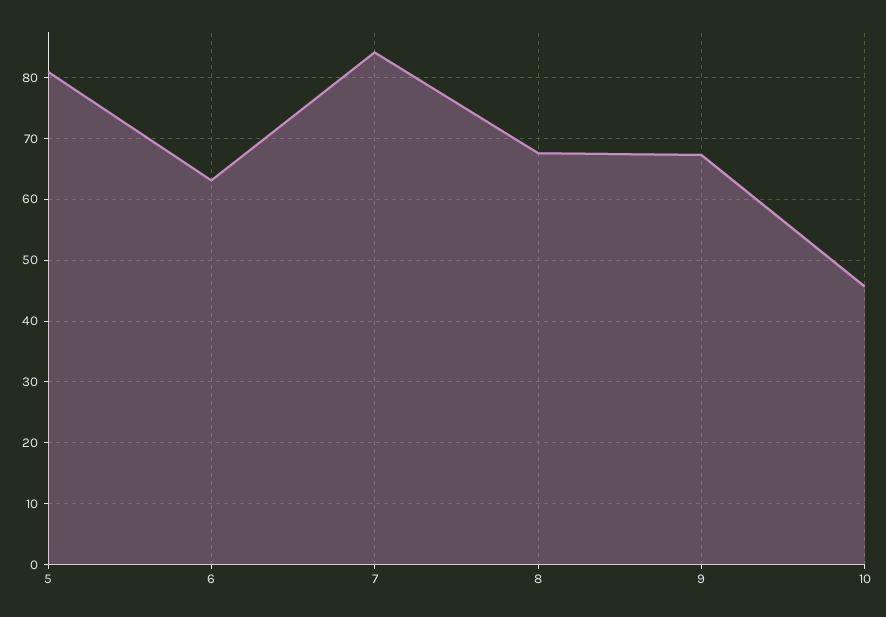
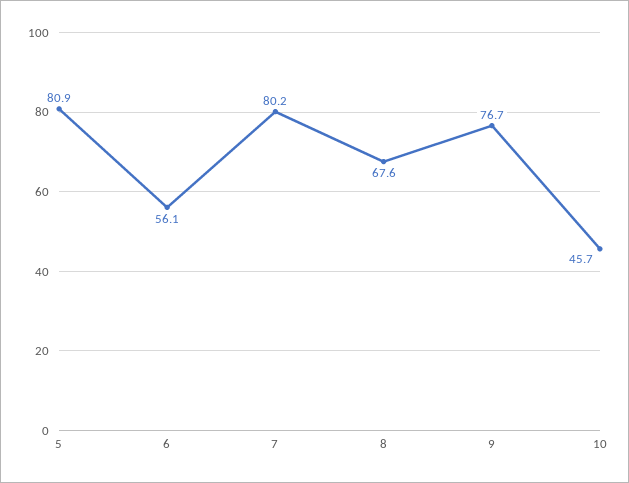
  {
    "5": 80.9,
-   "6": 63,
+   "6": 56.1,
-   "7": 84,
+   "7": 80.2,
    "8": 67.6,
-   "9": 67,
+   "9": 76.7,
    "10": 45.7
  }

